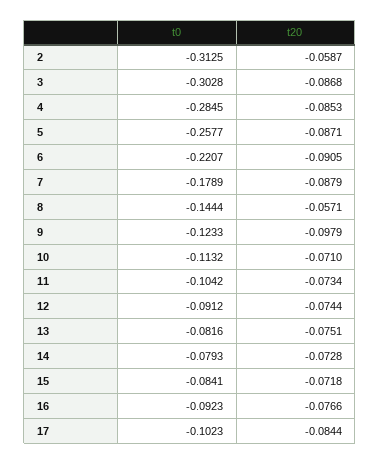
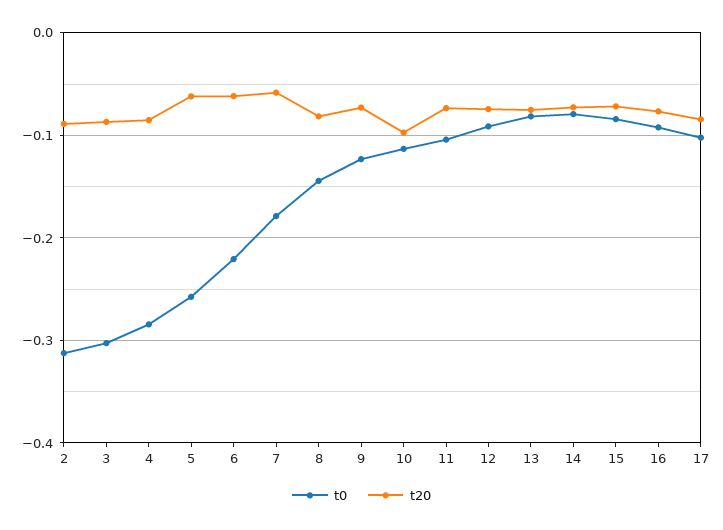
  {
    "t0": {
      "2": -0.3125,
      "3": -0.3028,
      "4": -0.2845,
      "5": -0.2577,
      "6": -0.2207,
      "7": -0.1789,
      "8": -0.1444,
      "9": -0.1233,
      "10": -0.1132,
      "11": -0.1042,
      "12": -0.0912,
      "13": -0.0816,
      "14": -0.0793,
      "15": -0.0841,
      "16": -0.0923,
      "17": -0.1023
    },
    "t20": {
-     "2": -0.0587,
+     "2": -0.09,
      "3": -0.0868,
      "4": -0.0853,
-     "5": -0.0871,
+     "5": -0.06,
-     "6": -0.0905,
+     "6": -0.06,
-     "7": -0.0879,
+     "7": -0.06,
-     "8": -0.0571,
+     "8": -0.08,
-     "9": -0.0979,
+     "9": -0.07,
-     "10": -0.071,
+     "10": -0.1,
      "11": -0.0734,
      "12": -0.0744,
      "13": -0.0751,
      "14": -0.0728,
      "15": -0.0718,
      "16": -0.0766,
      "17": -0.0844
    }
  }

